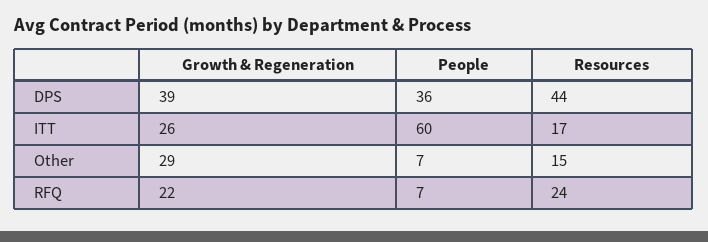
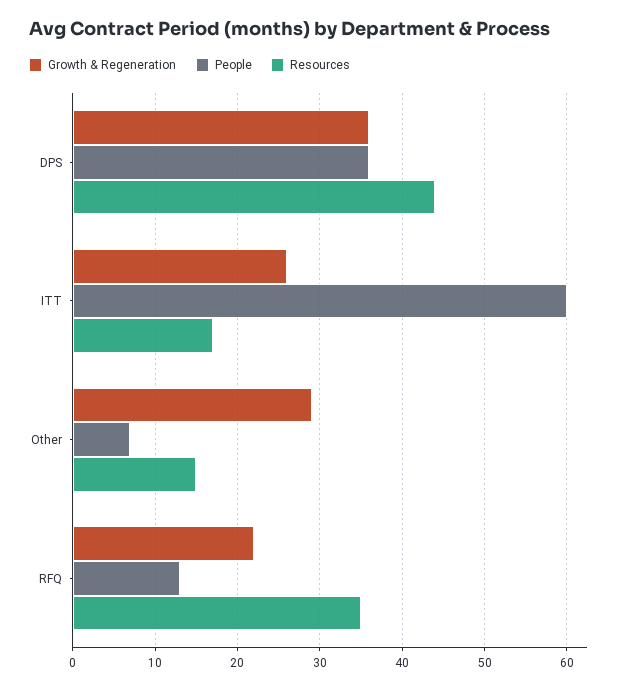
  {
    "Growth & Regeneration": {
-     "DPS": 39,
+     "DPS": 36,
      "ITT": 26,
      "Other": 29,
      "RFQ": 22
    },
    "People": {
      "DPS": 36,
      "ITT": 60,
      "Other": 7,
-     "RFQ": 7
+     "RFQ": 13
    },
    "Resources": {
      "DPS": 44,
      "ITT": 17,
      "Other": 15,
-     "RFQ": 24
+     "RFQ": 35
    }
  }

